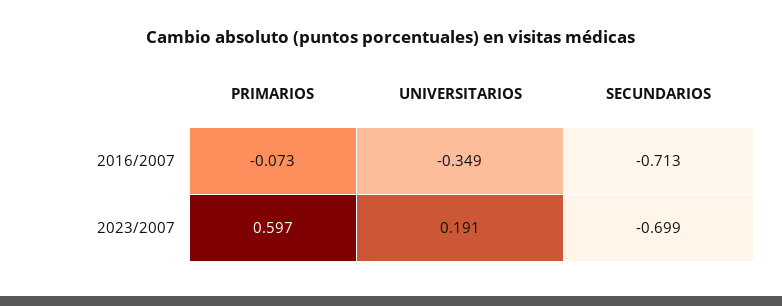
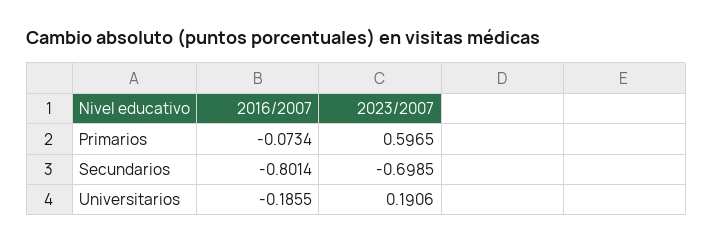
  {
    "PRIMARIOS": {
      "2016/2007": -0.0734,
      "2023/2007": 0.5965
    },
    "UNIVERSITARIOS": {
-     "2016/2007": -0.349,
+     "2016/2007": -0.1855,
      "2023/2007": 0.1906
    },
    "SECUNDARIOS": {
-     "2016/2007": -0.713,
+     "2016/2007": -0.8014,
      "2023/2007": -0.6985
    }
  }

